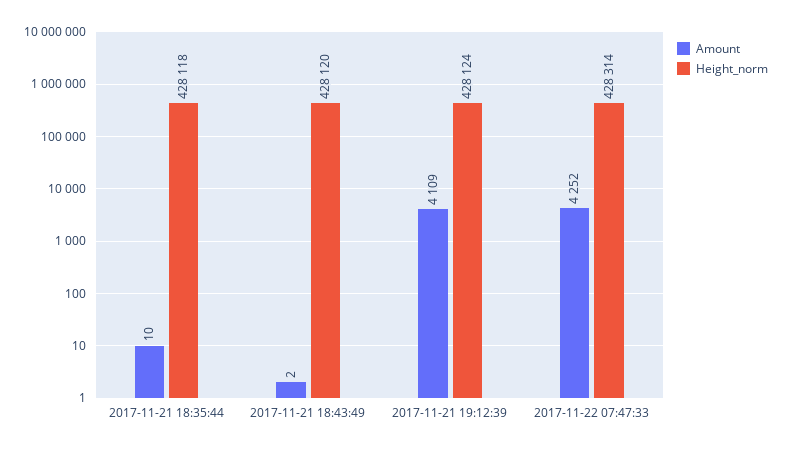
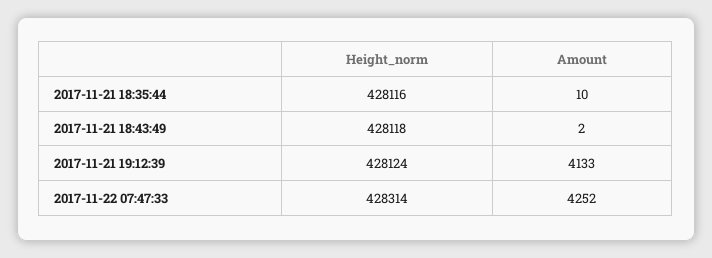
  {
    "Amount": {
      "2017-11-21 18:35:44": 10,
      "2017-11-21 18:43:49": 2,
-     "2017-11-21 19:12:39": 4109,
+     "2017-11-21 19:12:39": 4133,
      "2017-11-22 07:47:33": 4252
    },
    "Height_norm": {
-     "2017-11-21 18:35:44": 428118,
+     "2017-11-21 18:35:44": 428116,
-     "2017-11-21 18:43:49": 428120,
+     "2017-11-21 18:43:49": 428118,
      "2017-11-21 19:12:39": 428124,
      "2017-11-22 07:47:33": 428314
    }
  }

